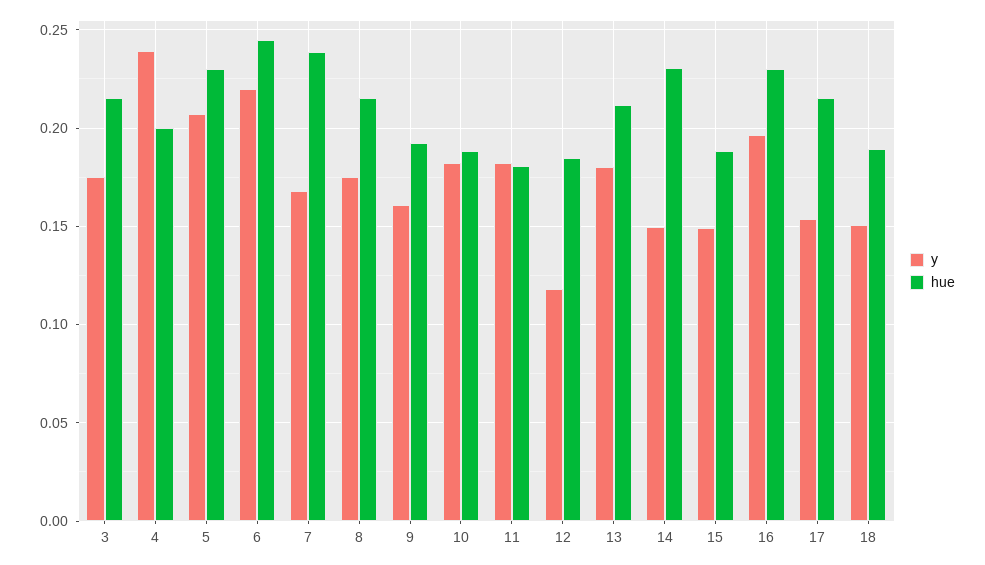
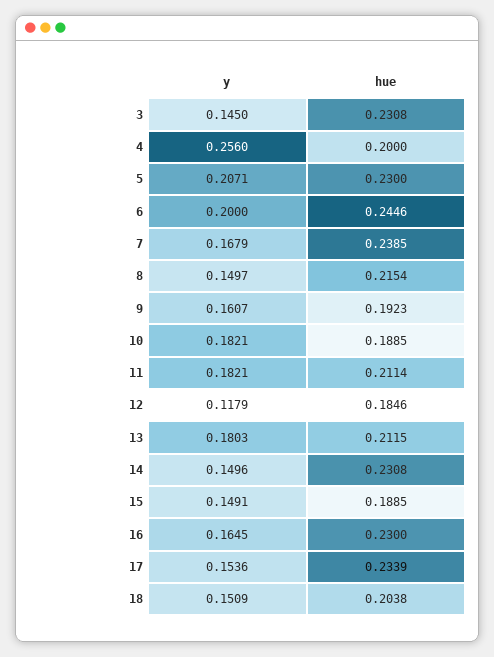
  {
    "y": {
-     "3": 0.175,
+     "3": 0.145,
-     "4": 0.24,
+     "4": 0.256,
      "5": 0.2071,
-     "6": 0.22,
+     "6": 0.2,
      "7": 0.1679,
-     "8": 0.175,
+     "8": 0.1497,
      "9": 0.1607,
      "10": 0.1821,
      "11": 0.1821,
      "12": 0.1179,
      "13": 0.1803,
      "14": 0.1496,
      "15": 0.1491,
-     "16": 0.195,
+     "16": 0.1645,
      "17": 0.1536,
      "18": 0.1509
    },
    "hue": {
-     "3": 0.215,
+     "3": 0.2308,
      "4": 0.2,
      "5": 0.23,
      "6": 0.2446,
      "7": 0.2385,
      "8": 0.2154,
      "9": 0.1923,
      "10": 0.1885,
-     "11": 0.18,
+     "11": 0.2114,
      "12": 0.1846,
      "13": 0.2115,
      "14": 0.2308,
      "15": 0.1885,
      "16": 0.23,
-     "17": 0.215,
+     "17": 0.2339,
-     "18": 0.19
+     "18": 0.2038
    }
  }

